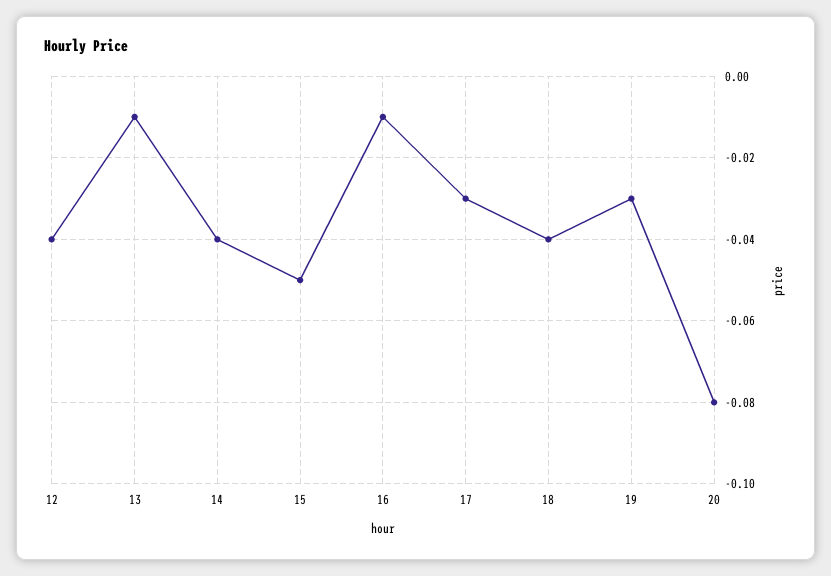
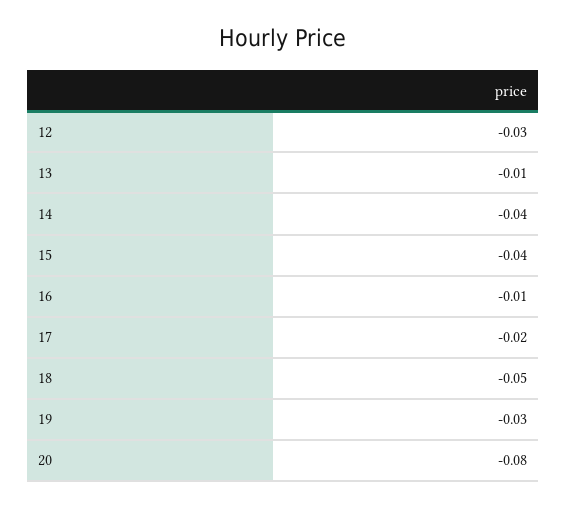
  {
-   "12": -0.04,
+   "12": -0.03,
    "13": -0.01,
    "14": -0.04,
-   "15": -0.05,
+   "15": -0.04,
    "16": -0.01,
-   "17": -0.03,
+   "17": -0.02,
-   "18": -0.04,
+   "18": -0.05,
    "19": -0.03,
    "20": -0.08
  }

